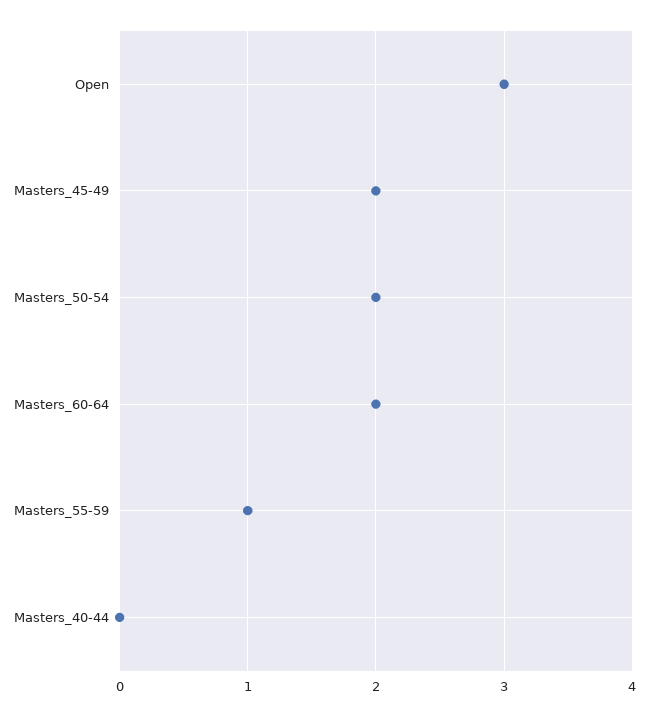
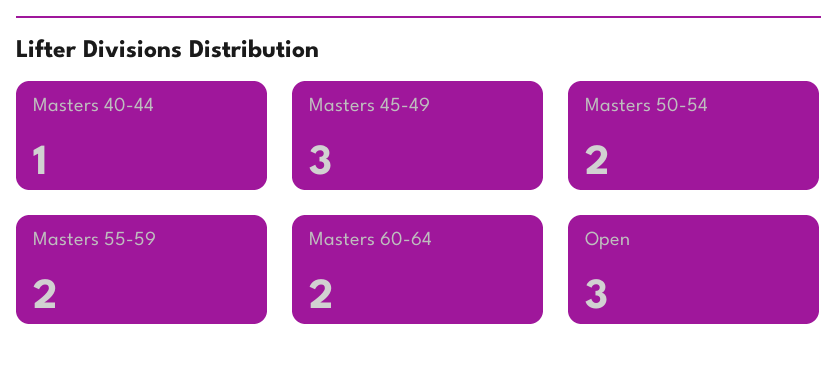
  {
    "Open": 3,
-   "Masters_45-49": 2,
+   "Masters_45-49": 3,
    "Masters_50-54": 2,
    "Masters_60-64": 2,
-   "Masters_55-59": 1,
+   "Masters_55-59": 2,
-   "Masters_40-44": 0
+   "Masters_40-44": 1
  }

